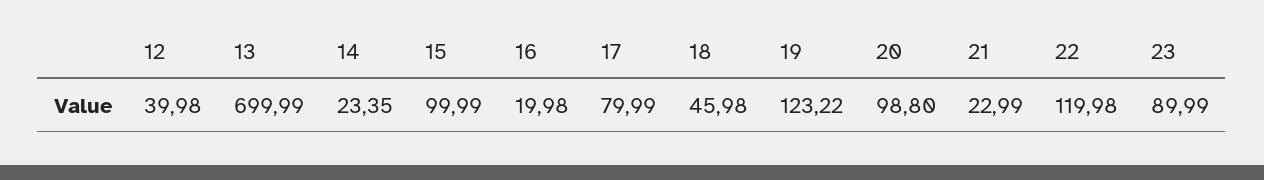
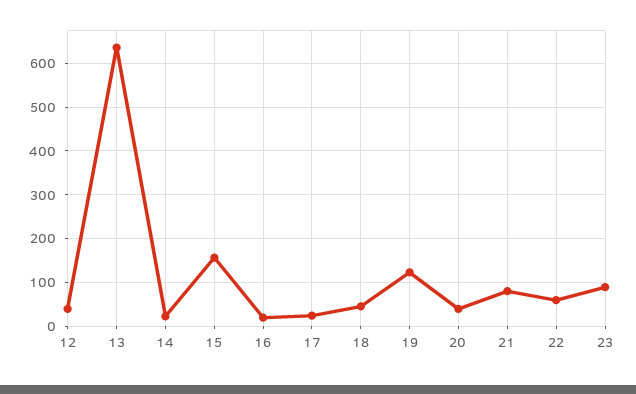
  {
    "12": 39.98,
-   "13": 699.99,
+   "13": 640,
    "14": 23.35,
-   "15": 99.99,
+   "15": 160,
    "16": 19.98,
-   "17": 79.99,
+   "17": 20,
    "18": 45.98,
    "19": 123.22,
-   "20": 98.8,
+   "20": 40,
-   "21": 22.99,
+   "21": 80,
-   "22": 119.98,
+   "22": 60,
    "23": 89.99
  }

